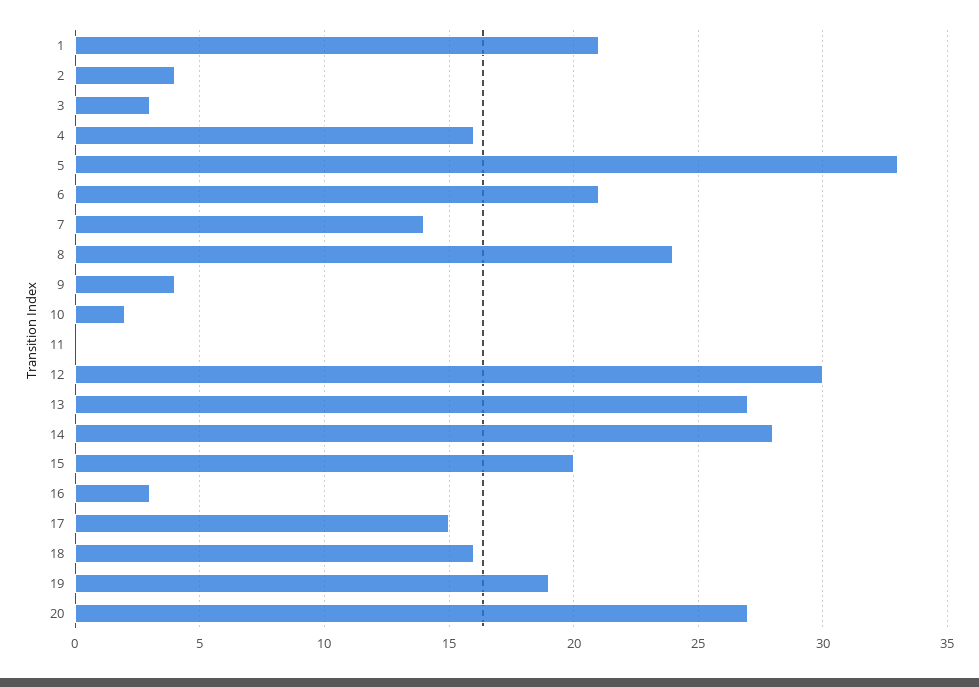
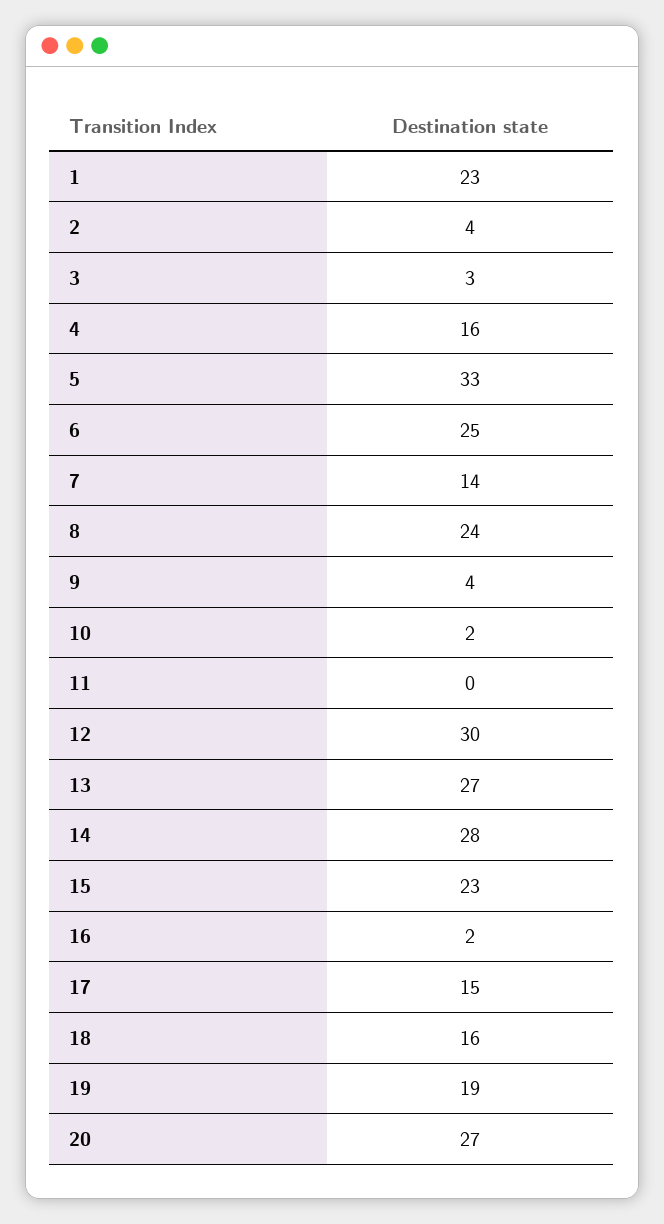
  {
-   "1": 21,
+   "1": 23,
    "2": 4,
    "3": 3,
    "4": 16,
    "5": 33,
-   "6": 21,
+   "6": 25,
    "7": 14,
    "8": 24,
    "9": 4,
    "10": 2,
    "11": 0,
    "12": 30,
    "13": 27,
    "14": 28,
-   "15": 20,
+   "15": 23,
-   "16": 3,
+   "16": 2,
    "17": 15,
    "18": 16,
    "19": 19,
    "20": 27
  }

